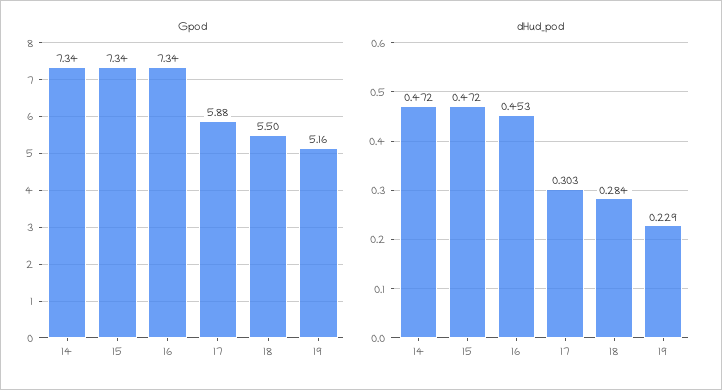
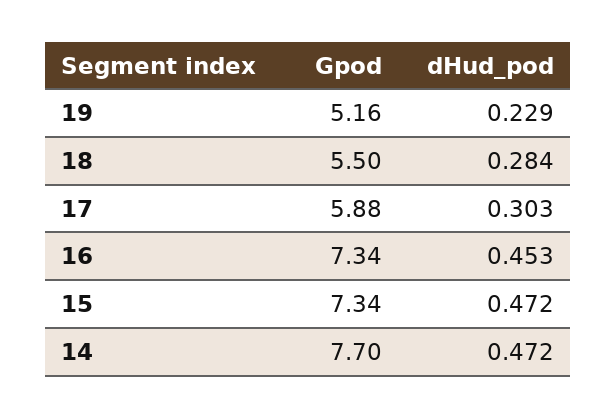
  {
    "Gpod": {
-     "14": 7.34,
+     "14": 7.7,
      "15": 7.34,
      "16": 7.34,
      "17": 5.88,
      "18": 5.5,
      "19": 5.16
    },
    "dHud_pod": {
      "14": 0.472,
      "15": 0.472,
      "16": 0.453,
      "17": 0.303,
      "18": 0.284,
      "19": 0.229
    }
  }

